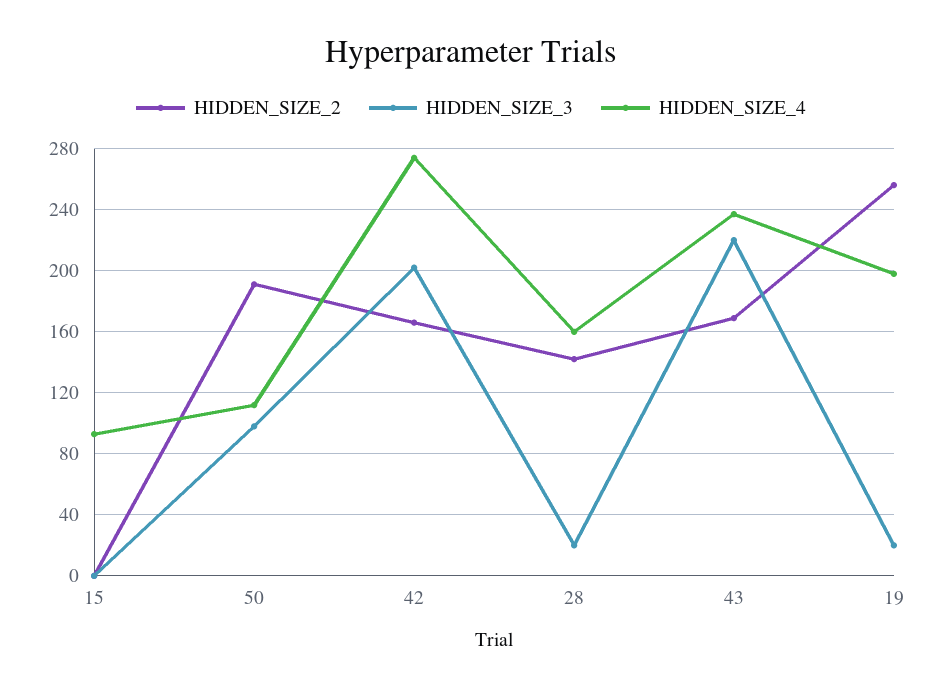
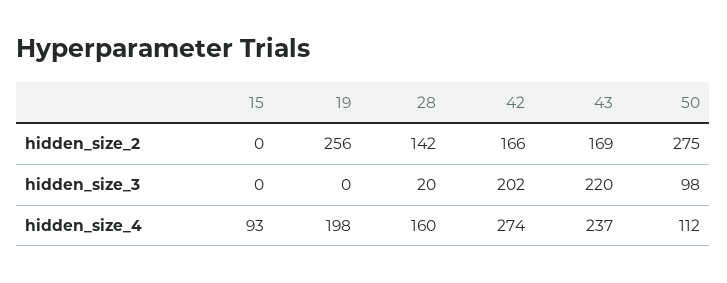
  {
    "HIDDEN_SIZE_2": {
      "15": 0,
-     "50": 190,
+     "50": 275,
      "42": 166,
      "28": 142,
      "43": 169,
      "19": 256
    },
    "HIDDEN_SIZE_3": {
      "15": 0,
      "50": 98,
      "42": 202,
      "28": 20,
      "43": 220,
-     "19": 20
+     "19": 0
    },
    "HIDDEN_SIZE_4": {
      "15": 93,
      "50": 112,
      "42": 274,
      "28": 160,
      "43": 237,
      "19": 198
    }
  }

